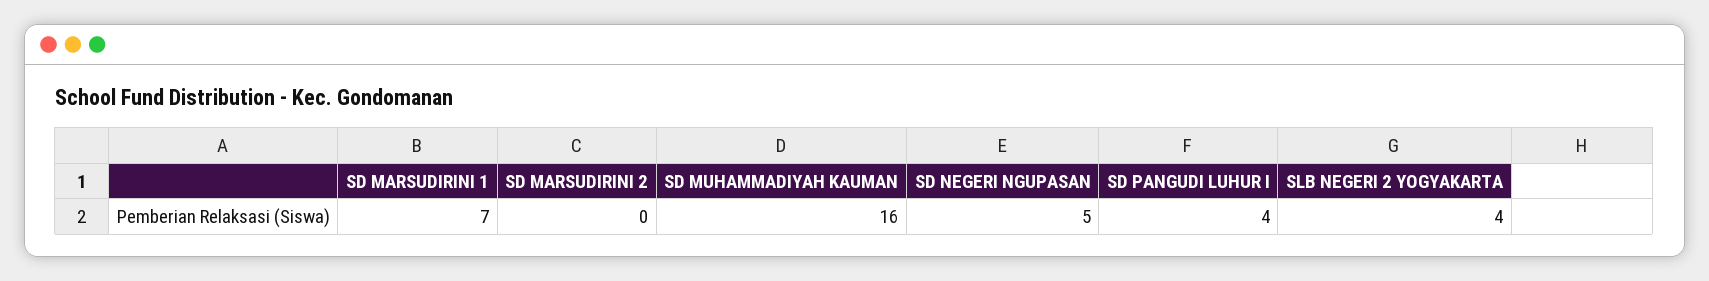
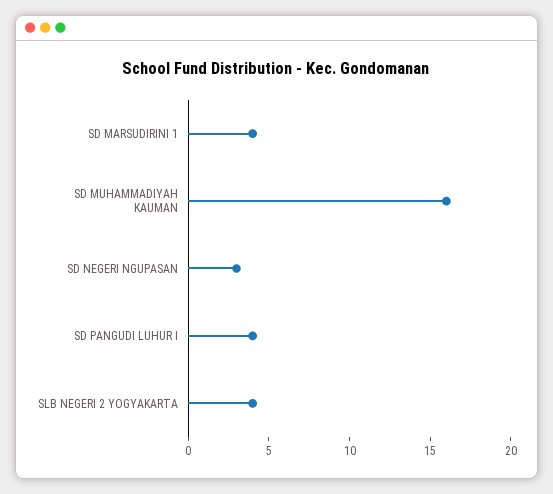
  {
-   "SD MARSUDIRINI 1": 7,
+   "SD MARSUDIRINI 1": 4,
-   "SD MARSUDIRINI 2": 0,
    "SD MUHAMMADIYAH KAUMAN": 16,
-   "SD NEGERI NGUPASAN": 5,
+   "SD NEGERI NGUPASAN": 3,
    "SD PANGUDI LUHUR I": 4,
    "SLB NEGERI 2 YOGYAKARTA": 4
  }

